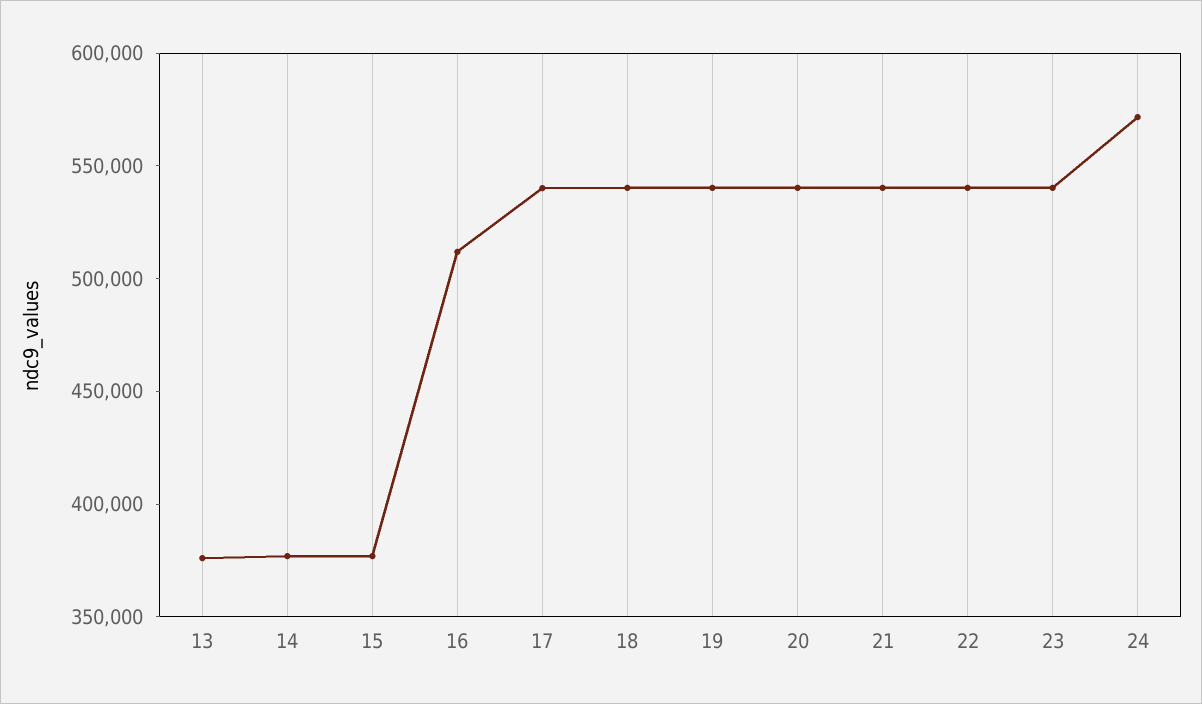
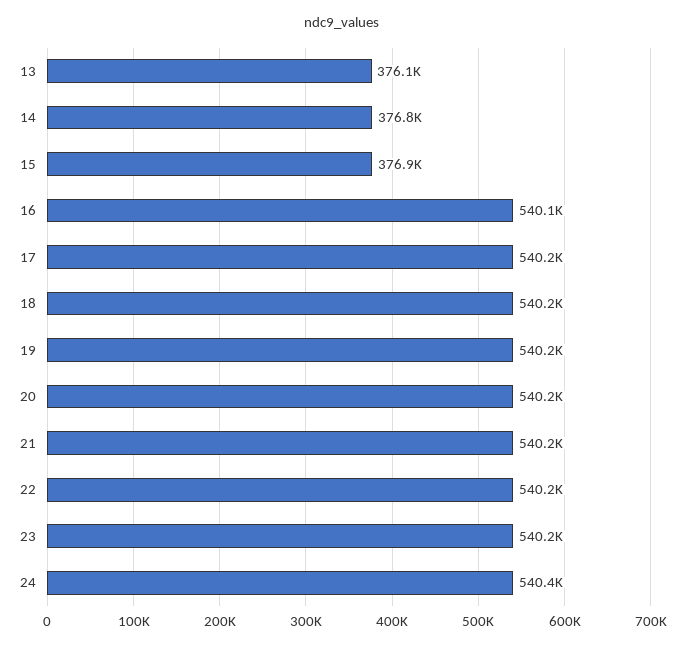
  {
    "13": 376100,
    "14": 376800,
    "15": 376900,
-   "16": 510000,
+   "16": 540100,
    "17": 540200,
    "18": 540200,
    "19": 540200,
    "20": 540200,
    "21": 540200,
    "22": 540200,
    "23": 540200,
-   "24": 570000
+   "24": 540400
  }

